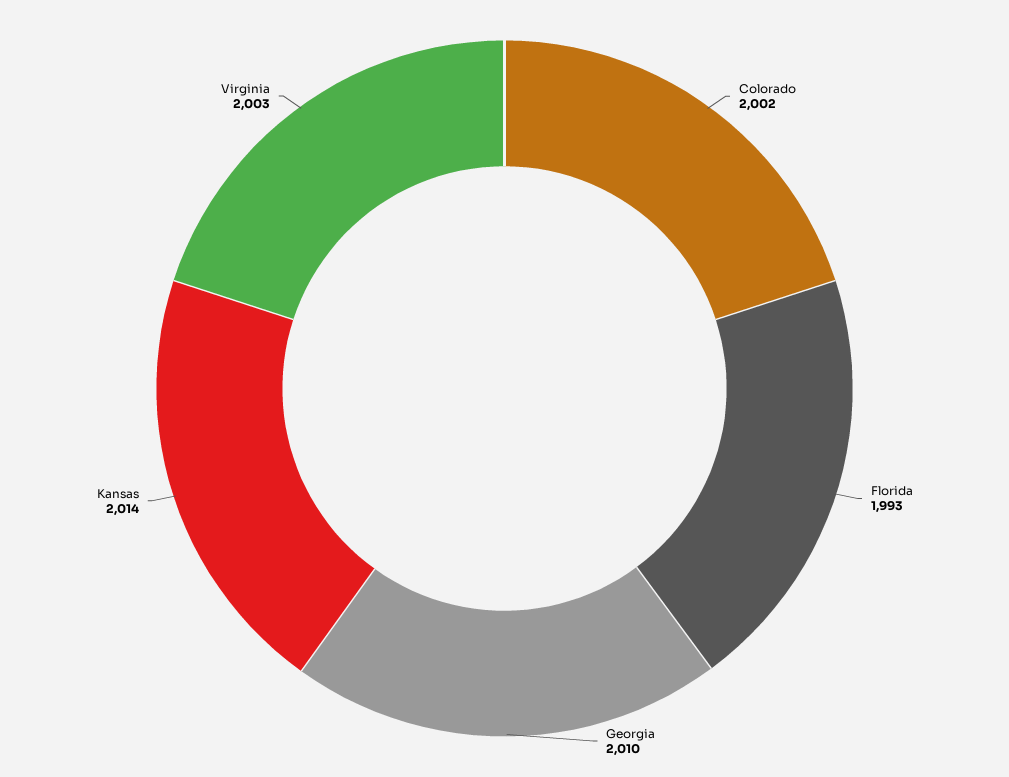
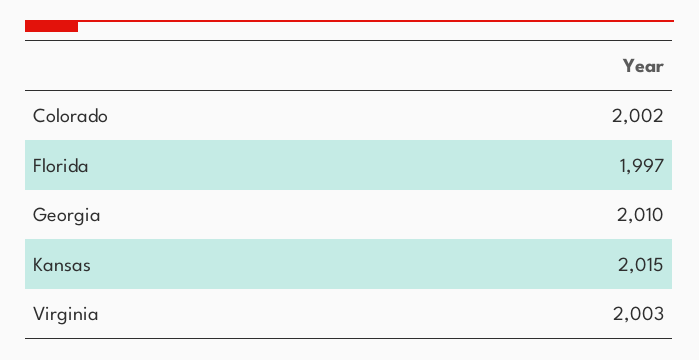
  {
    "Colorado": 2002,
-   "Florida": 1993,
+   "Florida": 1997,
    "Georgia": 2010,
-   "Kansas": 2014,
+   "Kansas": 2015,
    "Virginia": 2003
  }

